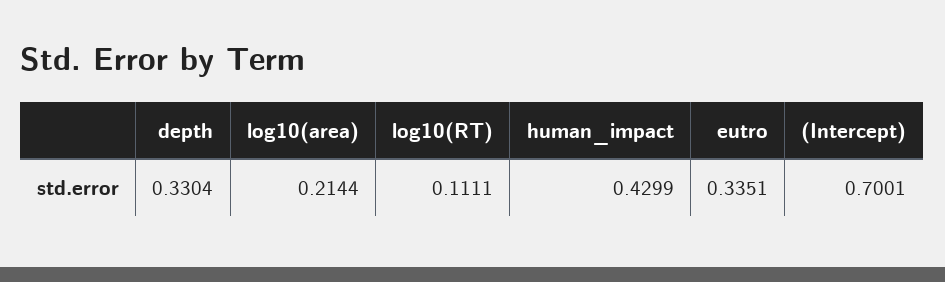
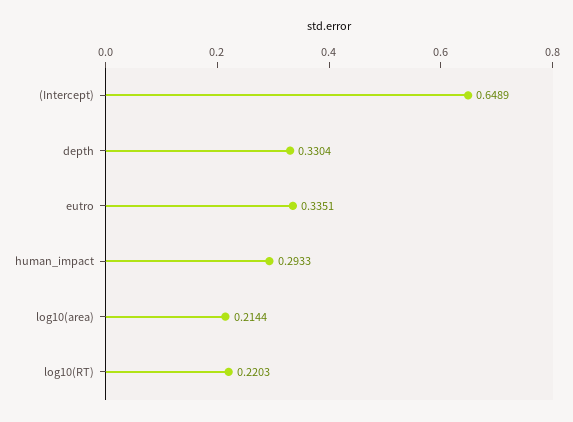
  {
    "depth": 0.3304,
    "log10(area)": 0.2144,
-   "log10(RT)": 0.1111,
+   "log10(RT)": 0.2203,
-   "human_impact": 0.4299,
+   "human_impact": 0.2933,
    "eutro": 0.3351,
-   "(Intercept)": 0.7001
+   "(Intercept)": 0.6489
  }

